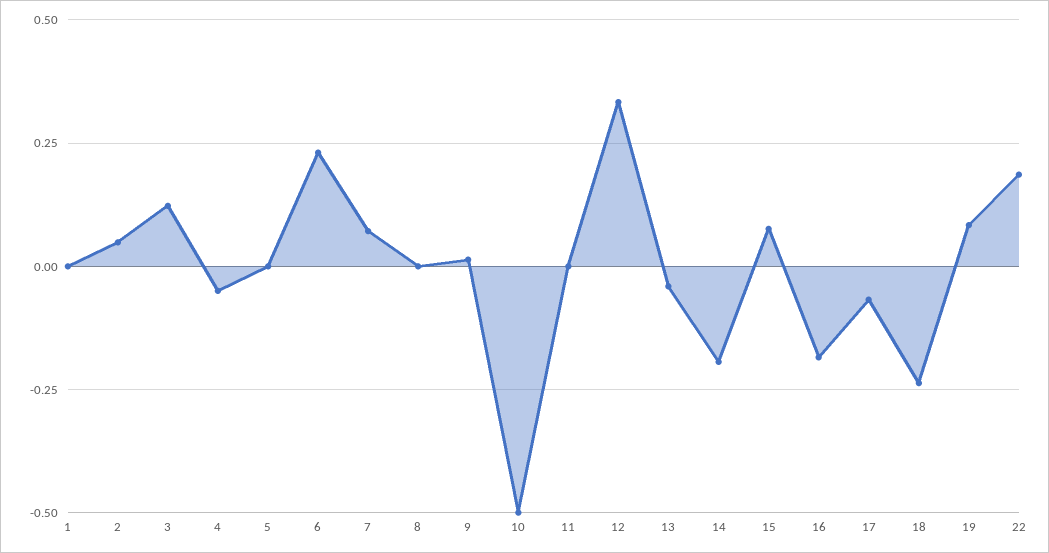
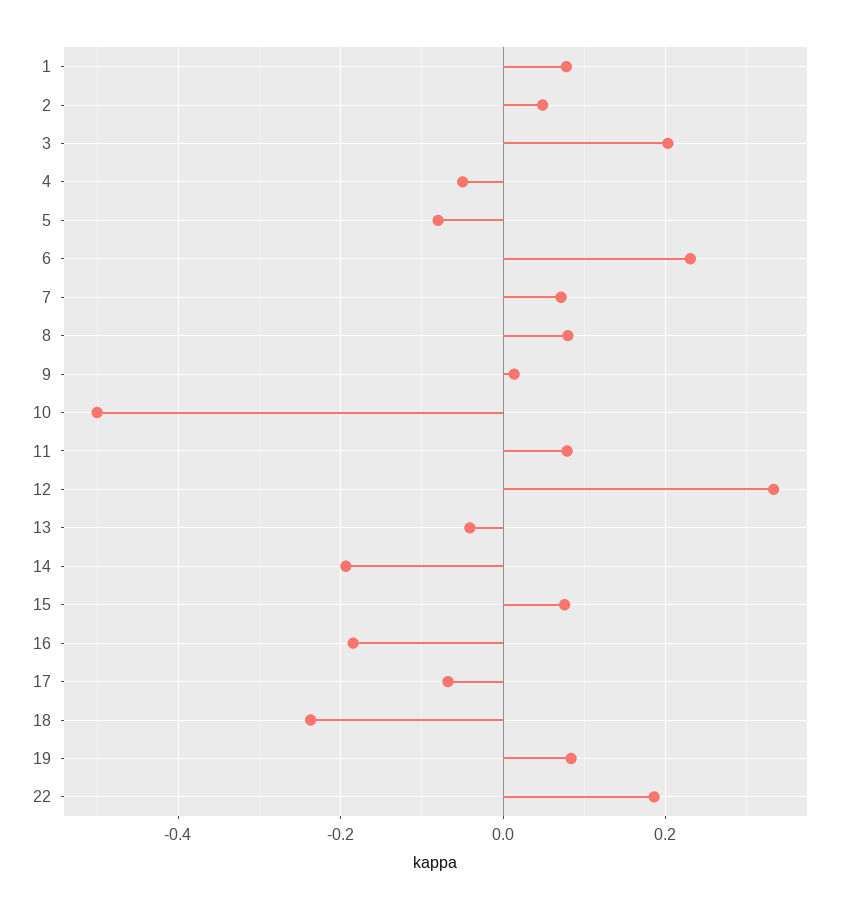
  {
-   "1": 0,
+   "1": 0.08,
    "2": 0.04,
-   "3": 0.125,
+   "3": 0.2,
    "4": -0.04,
-   "5": 0,
+   "5": -0.08,
    "6": 0.24,
    "7": 0.08,
-   "8": 0,
+   "8": 0.08,
    "9": 0.02,
    "10": -0.5,
-   "11": 0,
+   "11": 0.08,
    "12": 0.34,
    "13": -0.04,
    "14": -0.2,
    "15": 0.08,
    "16": -0.18,
    "17": -0.06,
    "18": -0.24,
    "19": 0.08,
    "22": 0.18
  }

